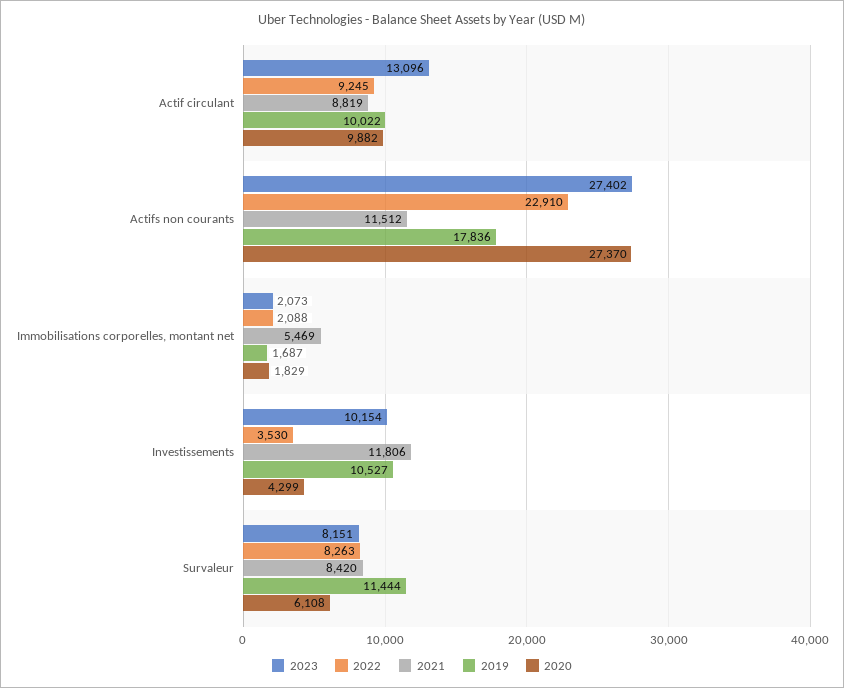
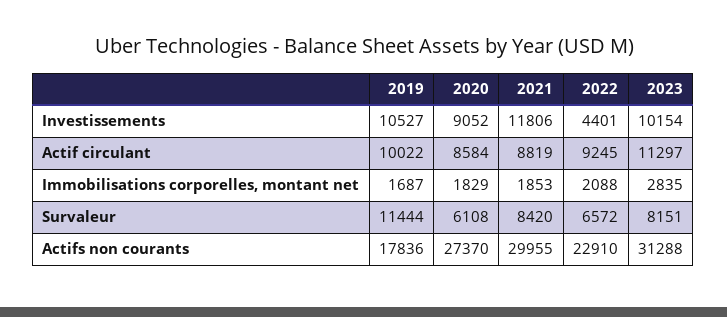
  {
    "2023": {
-     "Actif circulant": 13096,
+     "Actif circulant": 11297,
-     "Actifs non courants": 27402,
+     "Actifs non courants": 31288,
-     "Immobilisations corporelles, montant net": 2073,
+     "Immobilisations corporelles, montant net": 2835,
      "Investissements": 10154,
      "Survaleur": 8151
    },
    "2022": {
      "Actif circulant": 9245,
      "Actifs non courants": 22910,
      "Immobilisations corporelles, montant net": 2088,
-     "Investissements": 3530,
+     "Investissements": 4401,
-     "Survaleur": 8263
+     "Survaleur": 6572
    },
    "2021": {
      "Actif circulant": 8819,
-     "Actifs non courants": 11512,
+     "Actifs non courants": 29955,
-     "Immobilisations corporelles, montant net": 5469,
+     "Immobilisations corporelles, montant net": 1853,
      "Investissements": 11806,
      "Survaleur": 8420
    },
    "2019": {
      "Actif circulant": 10022,
      "Actifs non courants": 17836,
      "Immobilisations corporelles, montant net": 1687,
      "Investissements": 10527,
      "Survaleur": 11444
    },
    "2020": {
-     "Actif circulant": 9882,
+     "Actif circulant": 8584,
      "Actifs non courants": 27370,
      "Immobilisations corporelles, montant net": 1829,
-     "Investissements": 4299,
+     "Investissements": 9052,
      "Survaleur": 6108
    }
  }

